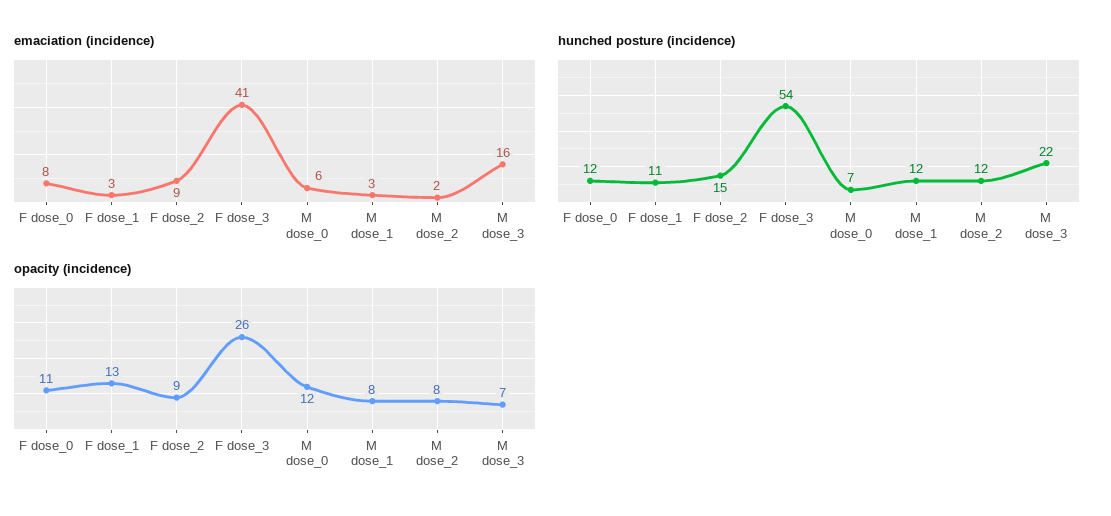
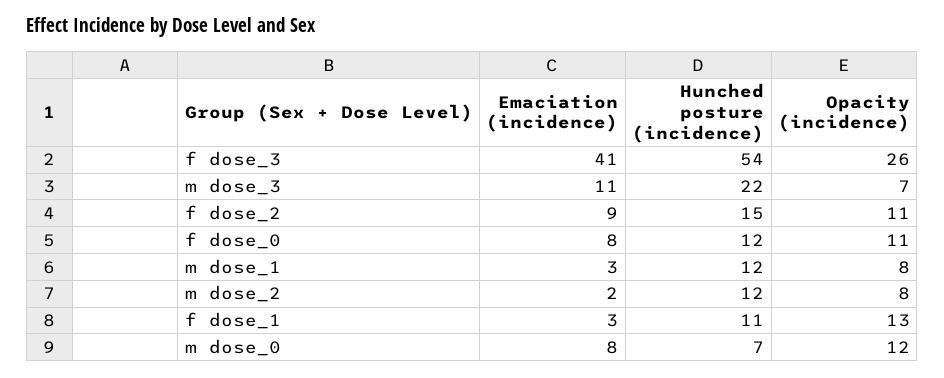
  {
    "emaciation (incidence)": {
      "F dose_0": 8,
      "F dose_1": 3,
      "F dose_2": 9,
      "F dose_3": 41,
-     "M dose_0": 6,
+     "M dose_0": 8,
      "M dose_1": 3,
      "M dose_2": 2,
-     "M dose_3": 16
+     "M dose_3": 11
    },
    "hunched posture (incidence)": {
      "F dose_0": 12,
      "F dose_1": 11,
      "F dose_2": 15,
      "F dose_3": 54,
      "M dose_0": 7,
      "M dose_1": 12,
      "M dose_2": 12,
      "M dose_3": 22
    },
    "opacity (incidence)": {
      "F dose_0": 11,
      "F dose_1": 13,
-     "F dose_2": 9,
+     "F dose_2": 11,
      "F dose_3": 26,
      "M dose_0": 12,
      "M dose_1": 8,
      "M dose_2": 8,
      "M dose_3": 7
    }
  }

